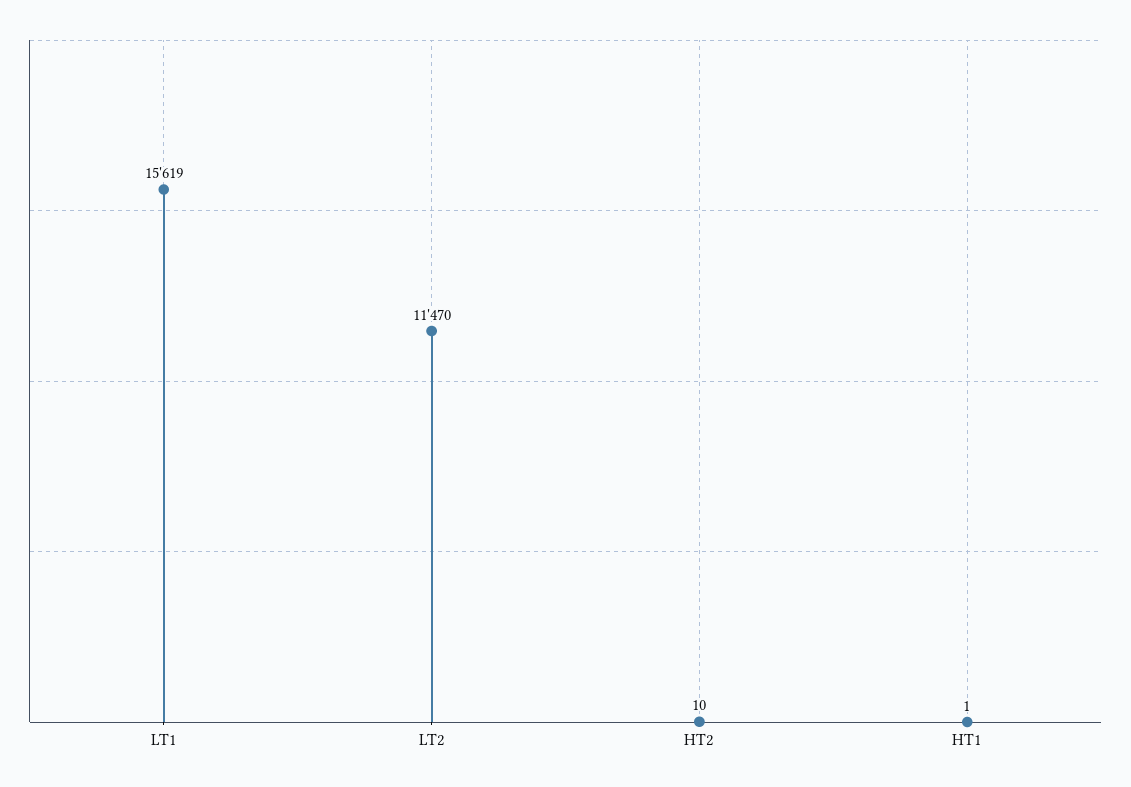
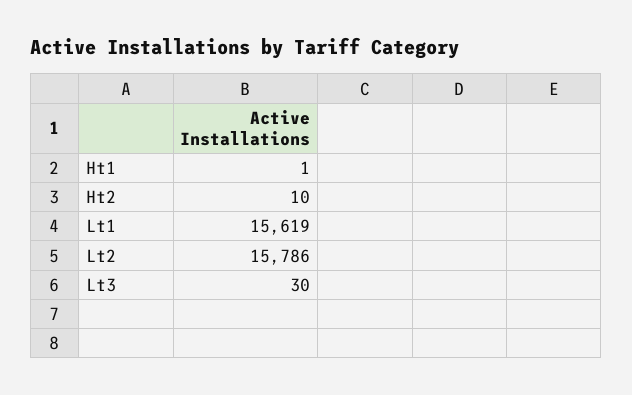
  {
    "LT1": 15619,
-   "LT2": 11470,
+   "LT2": 15786,
    "HT2": 10,
-   "HT1": 1
+   "HT1": 1,
+   "Lt3": 30
  }

